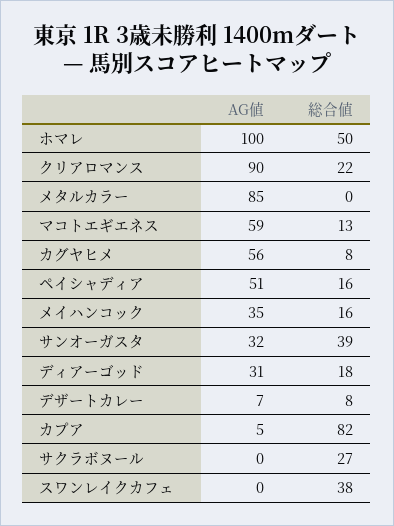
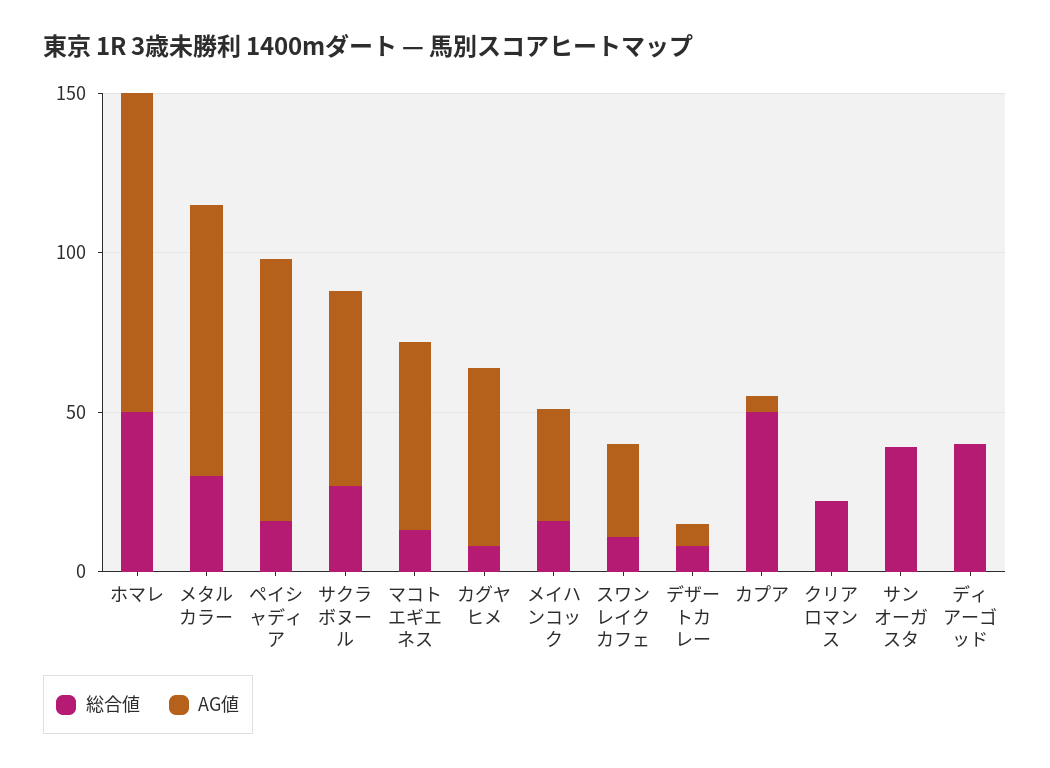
  {
    "AG値": {
      "ホマレ": 100,
-     "クリアロマンス": 90,
+     "クリアロマンス": 0,
      "メタルカラー": 85,
      "マコトエギエネス": 59,
      "カグヤヒメ": 56,
-     "ペイシャディア": 51,
+     "ペイシャディア": 80,
      "メイハンコック": 35,
-     "サンオーガスタ": 32,
+     "サンオーガスタ": 0,
-     "ディアーゴッド": 31,
+     "ディアーゴッド": 0,
      "デザートカレー": 7,
      "カプア": 5,
-     "サクラボヌール": 0,
+     "サクラボヌール": 60,
-     "スワンレイクカフェ": 0
+     "スワンレイクカフェ": 30
    },
    "総合値": {
      "ホマレ": 50,
      "クリアロマンス": 22,
-     "メタルカラー": 0,
+     "メタルカラー": 30,
      "マコトエギエネス": 13,
      "カグヤヒメ": 8,
      "ペイシャディア": 16,
      "メイハンコック": 16,
      "サンオーガスタ": 39,
-     "ディアーゴッド": 18,
+     "ディアーゴッド": 40,
      "デザートカレー": 8,
-     "カプア": 82,
+     "カプア": 50,
      "サクラボヌール": 27,
-     "スワンレイクカフェ": 38
+     "スワンレイクカフェ": 10
    }
  }

